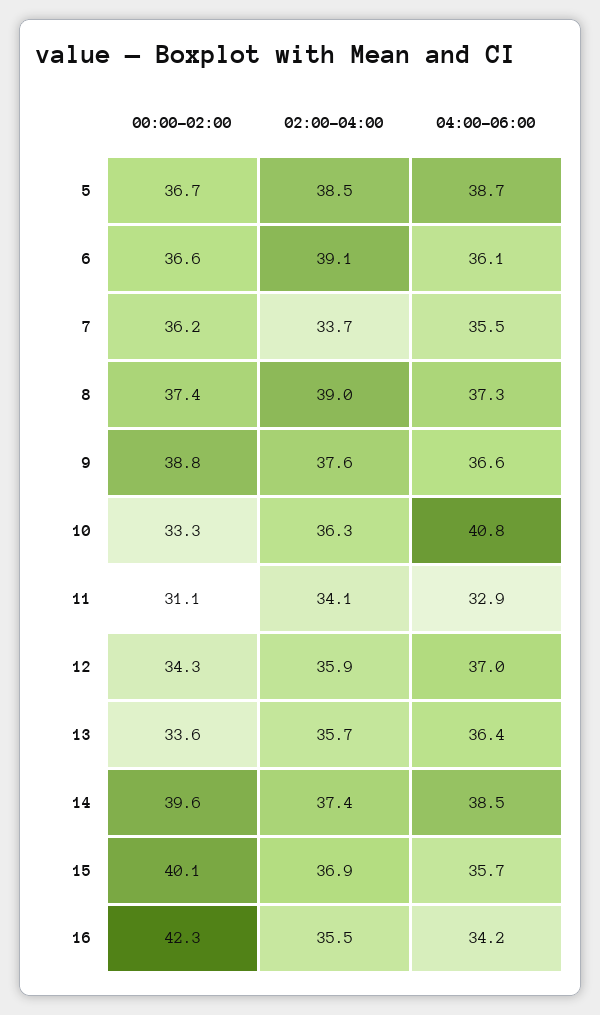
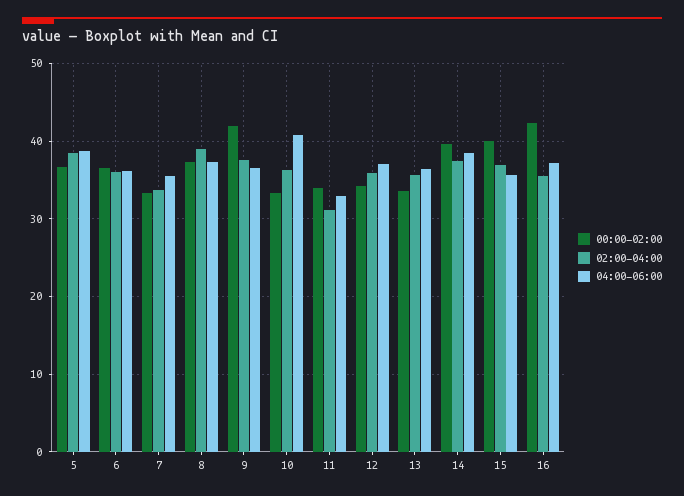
  {
    "00:00-02:00": {
      "5": 36.7,
      "6": 36.6,
-     "7": 36.2,
+     "7": 33,
      "8": 37.4,
-     "9": 38.8,
+     "9": 42,
      "10": 33.3,
-     "11": 31.1,
+     "11": 34,
      "12": 34.3,
      "13": 33.6,
      "14": 39.6,
      "15": 40.1,
      "16": 42.3
    },
    "02:00-04:00": {
      "5": 38.5,
-     "6": 39.1,
+     "6": 36,
      "7": 33.7,
      "8": 39,
      "9": 37.6,
      "10": 36.3,
-     "11": 34.1,
+     "11": 31,
      "12": 35.9,
      "13": 35.7,
      "14": 37.4,
      "15": 36.9,
      "16": 35.5
    },
    "04:00-06:00": {
      "5": 38.7,
      "6": 36.1,
      "7": 35.5,
      "8": 37.3,
      "9": 36.6,
      "10": 40.8,
      "11": 32.9,
      "12": 37,
      "13": 36.4,
      "14": 38.5,
      "15": 35.7,
-     "16": 34.2
+     "16": 37
    }
  }

